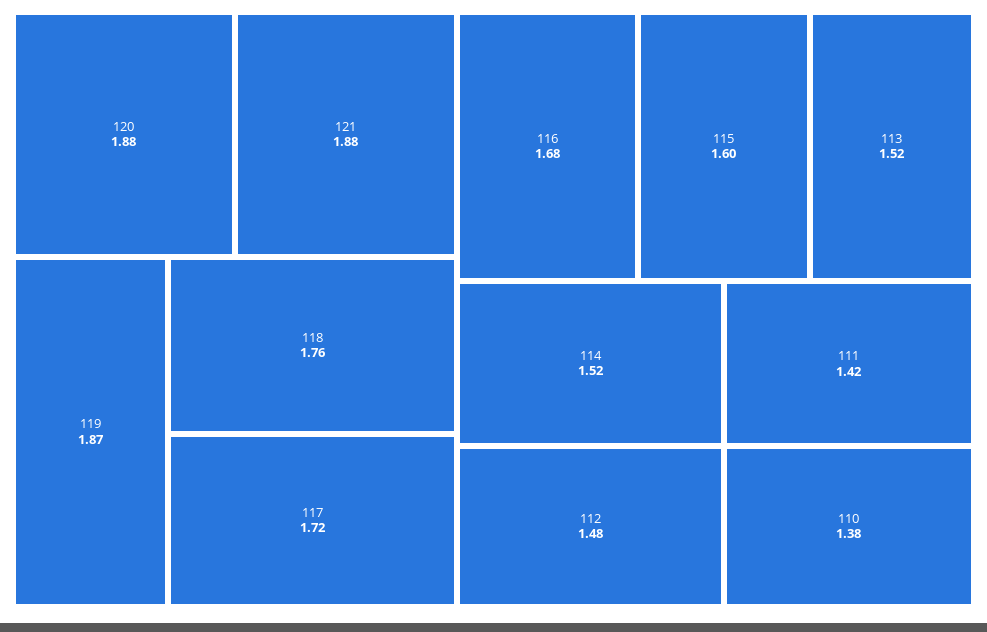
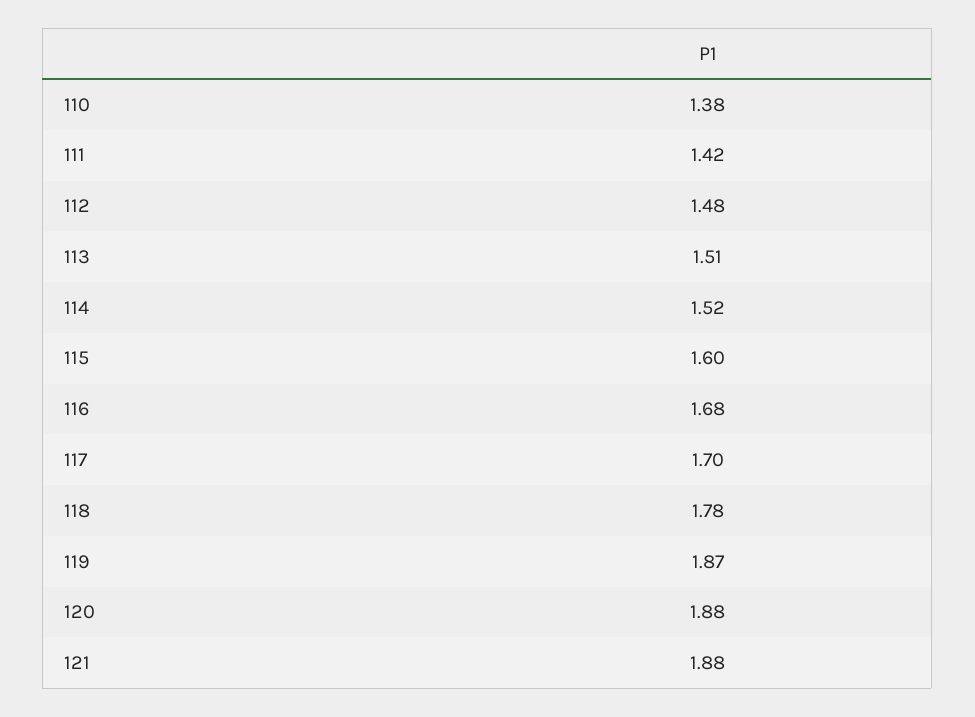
  {
    "120": 1.88,
    "121": 1.88,
    "119": 1.87,
-   "118": 1.76,
+   "118": 1.78,
-   "117": 1.72,
+   "117": 1.7,
    "116": 1.68,
    "115": 1.6,
-   "113": 1.52,
+   "113": 1.51,
    "114": 1.52,
    "112": 1.48,
    "111": 1.42,
    "110": 1.38
  }

